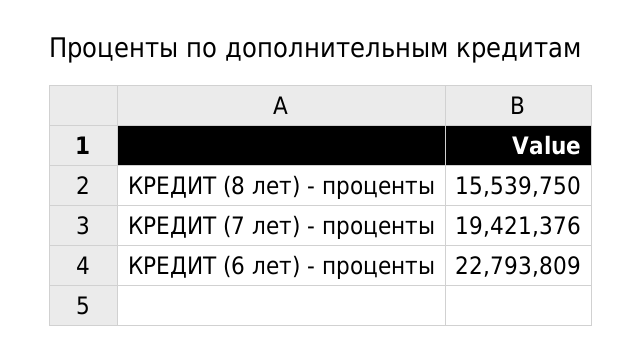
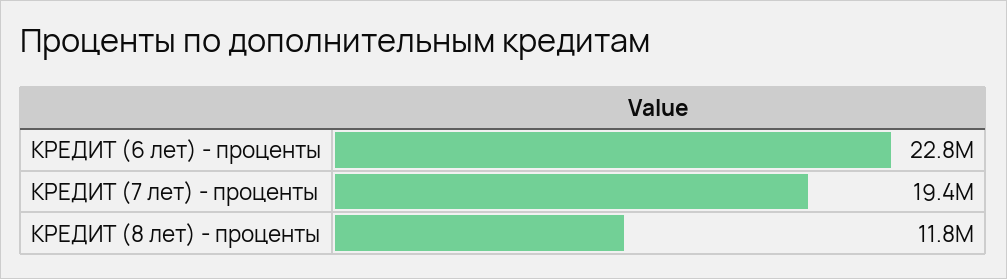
  {
-   "КРЕДИТ (8 лет) - проценты": 15539750,
+   "КРЕДИТ (8 лет) - проценты": 11800000,
    "КРЕДИТ (7 лет) - проценты": 19421376,
    "КРЕДИТ (6 лет) - проценты": 22793809
  }

